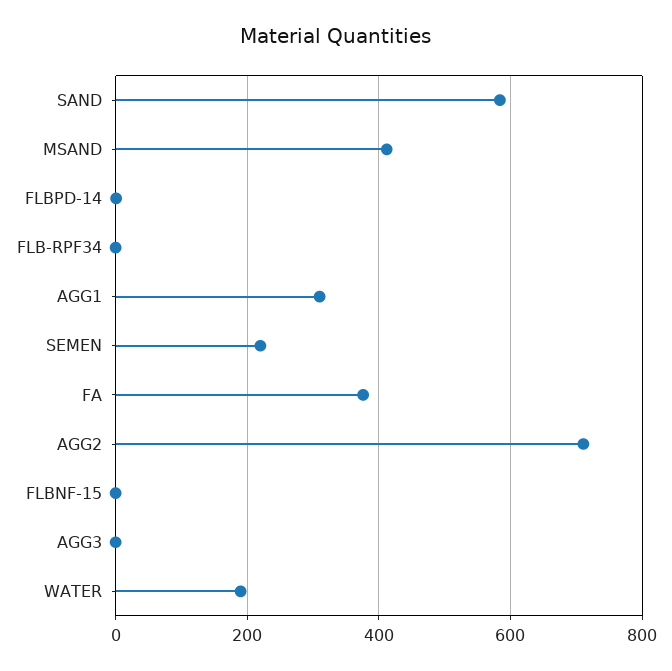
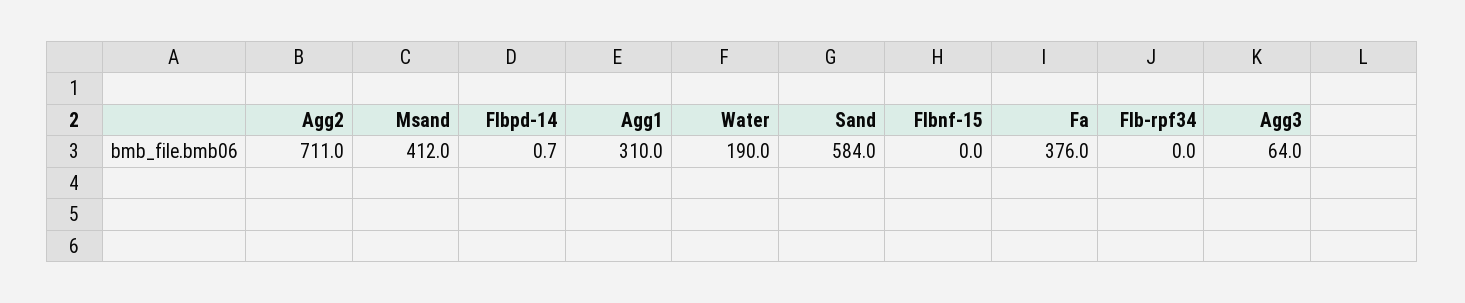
  {
    "SAND": 584,
    "MSAND": 412,
    "FLBPD-14": 0.7,
    "FLB-RPF34": 0,
    "AGG1": 310,
-   "SEMEN": 220,
    "FA": 376,
    "AGG2": 711,
    "FLBNF-15": 0,
-   "AGG3": 0,
+   "AGG3": 64,
    "WATER": 190
  }

